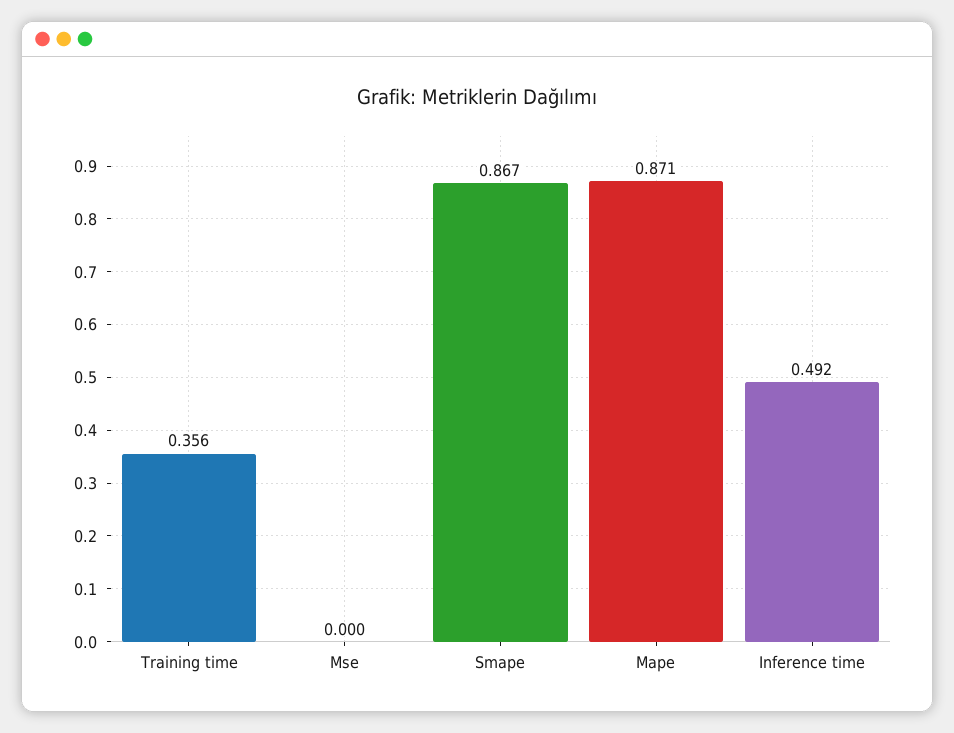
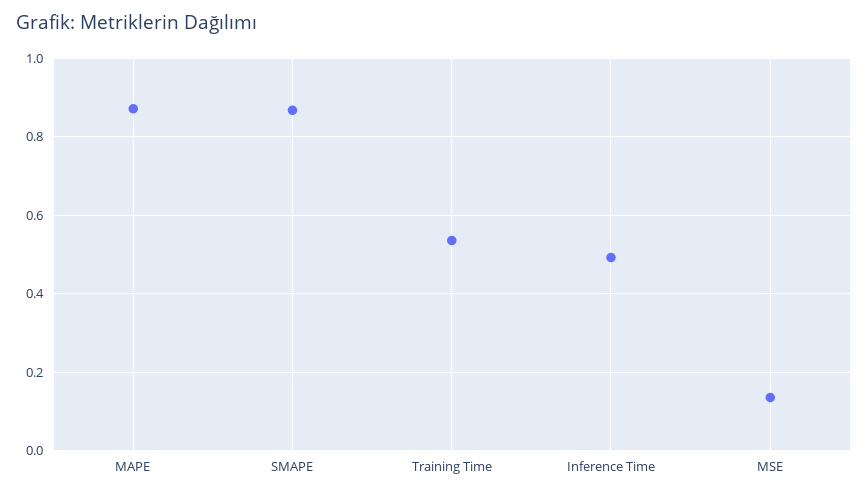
  {
-   "Training time": 0.356,
+   "Training time": 0.54,
-   "Mse": 0,
+   "Mse": 0.14,
    "Smape": 0.867,
    "Mape": 0.871,
    "Inference time": 0.492
  }

